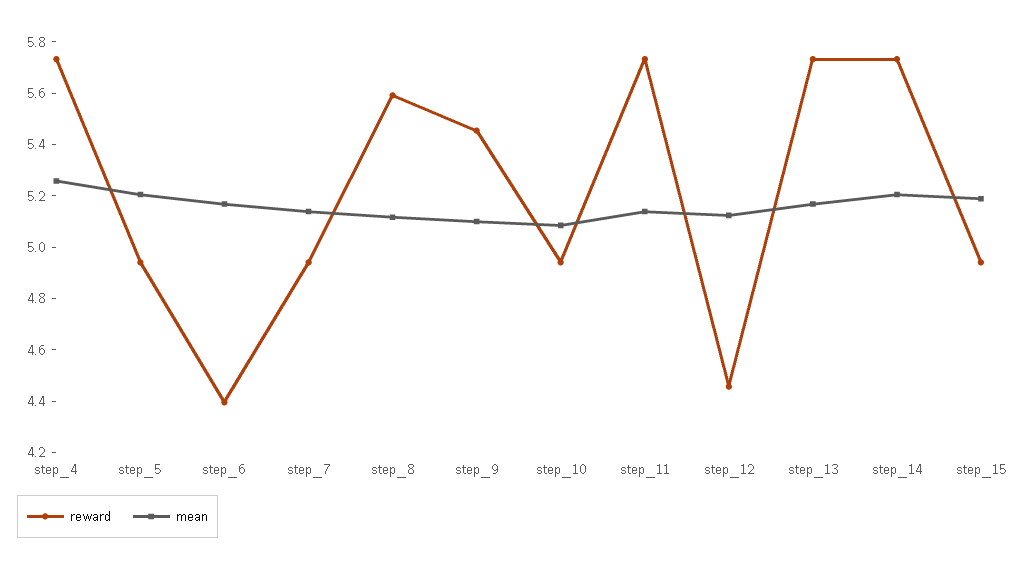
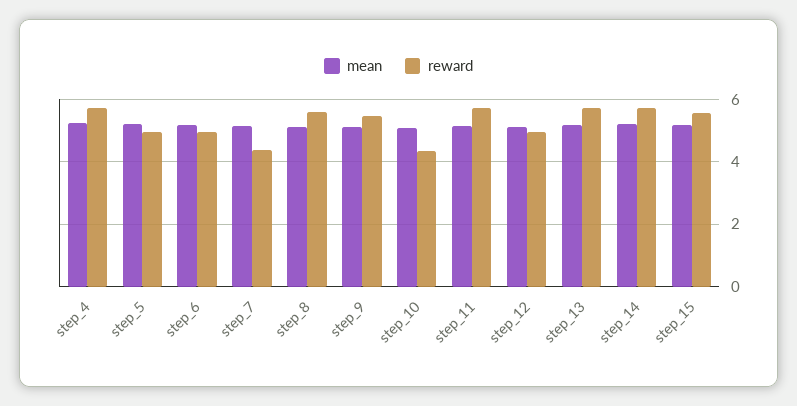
  {
    "reward": {
      "step_4": 5.75,
      "step_5": 4.95,
-     "step_6": 4.4,
+     "step_6": 5,
-     "step_7": 4.95,
+     "step_7": 4.4,
      "step_8": 5.6,
      "step_9": 5.45,
-     "step_10": 4.95,
+     "step_10": 4.4,
      "step_11": 5.75,
-     "step_12": 4.45,
+     "step_12": 5,
      "step_13": 5.75,
      "step_14": 5.75,
-     "step_15": 4.95
+     "step_15": 5.6
    },
    "mean": {
      "step_4": 5.25,
      "step_5": 5.2,
      "step_6": 5.15,
      "step_7": 5.15,
      "step_8": 5.1,
      "step_9": 5.1,
      "step_10": 5.1,
      "step_11": 5.15,
      "step_12": 5.1,
      "step_13": 5.15,
      "step_14": 5.2,
      "step_15": 5.2
    }
  }

